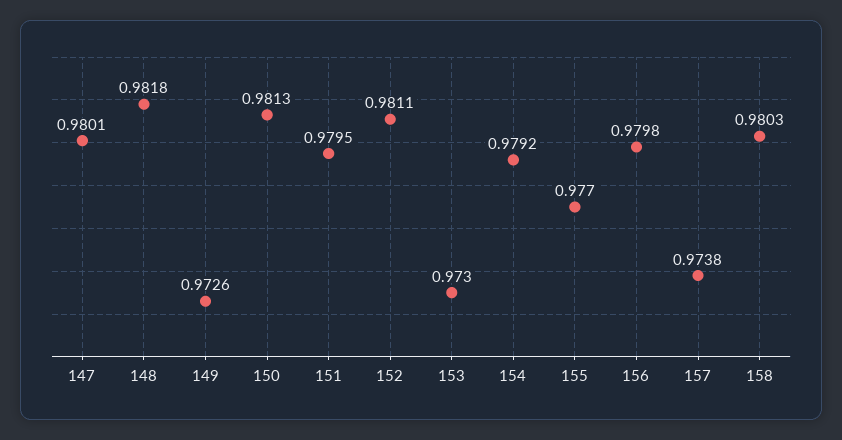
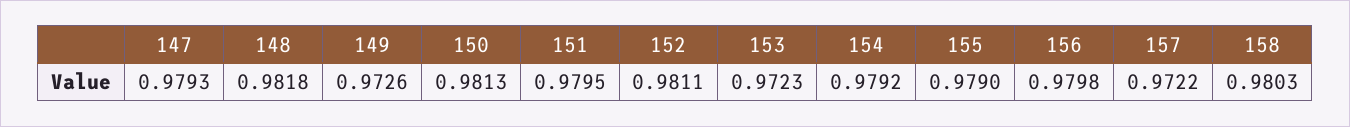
  {
-   "147": 0.9801,
+   "147": 0.9793,
    "148": 0.9818,
    "149": 0.9726,
    "150": 0.9813,
    "151": 0.9795,
    "152": 0.9811,
-   "153": 0.973,
+   "153": 0.9723,
    "154": 0.9792,
-   "155": 0.977,
+   "155": 0.979,
    "156": 0.9798,
-   "157": 0.9738,
+   "157": 0.9722,
    "158": 0.9803
  }

